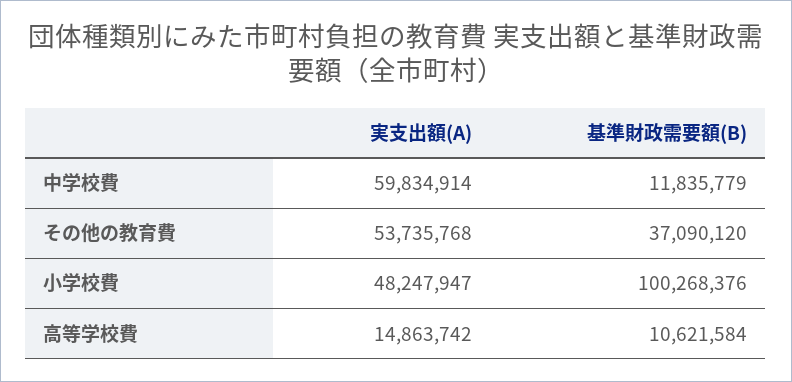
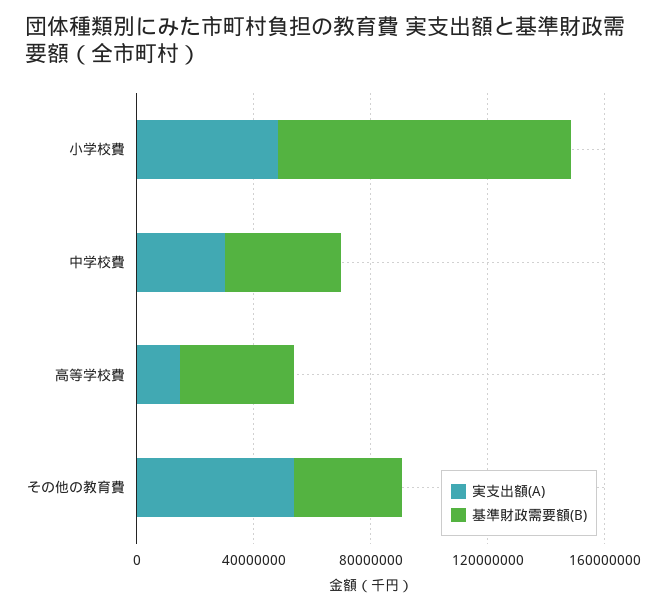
  {
    "実支出額(A)": {
-     "中学校費": 59834914,
+     "中学校費": 30000000,
      "その他の教育費": 53735768,
      "小学校費": 48247947,
      "高等学校費": 14863742
    },
    "基準財政需要額(B)": {
-     "中学校費": 11835779,
+     "中学校費": 40000000,
      "その他の教育費": 37090120,
      "小学校費": 100268376,
-     "高等学校費": 10621584
+     "高等学校費": 40000000
    }
  }

